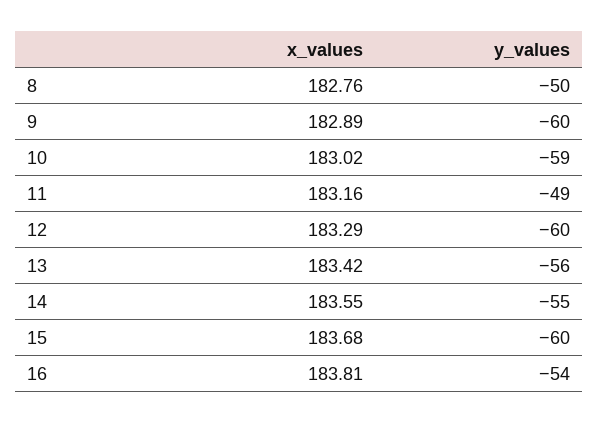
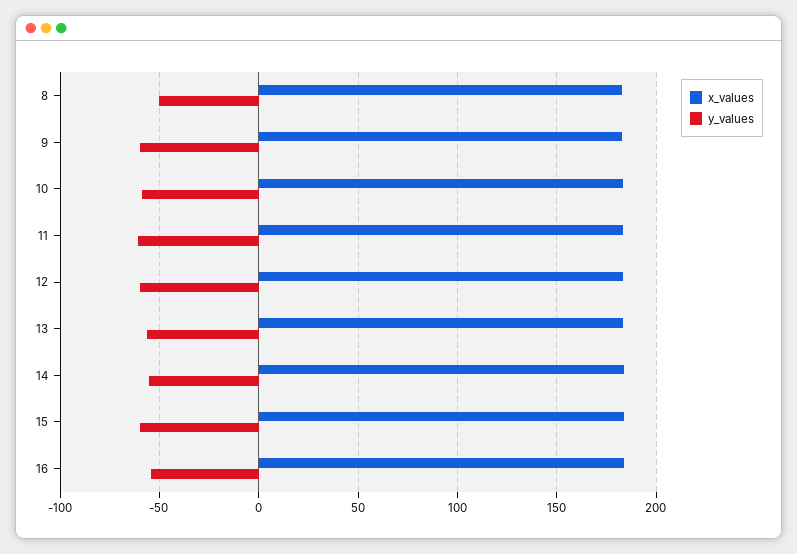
  {
    "x_values": {
      "8": 182.76,
      "9": 182.89,
      "10": 183.02,
      "11": 183.16,
      "12": 183.29,
      "13": 183.42,
      "14": 183.55,
      "15": 183.68,
      "16": 183.81
    },
    "y_values": {
      "8": -50,
      "9": -60,
      "10": -59,
-     "11": -49,
+     "11": -60,
      "12": -60,
      "13": -56,
      "14": -55,
      "15": -60,
      "16": -54
    }
  }

